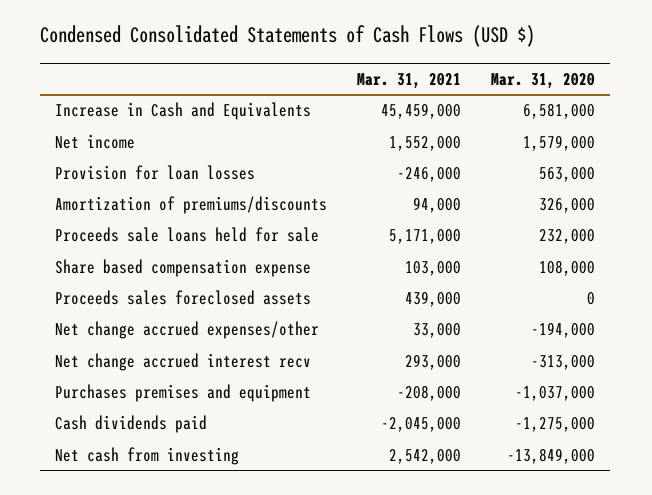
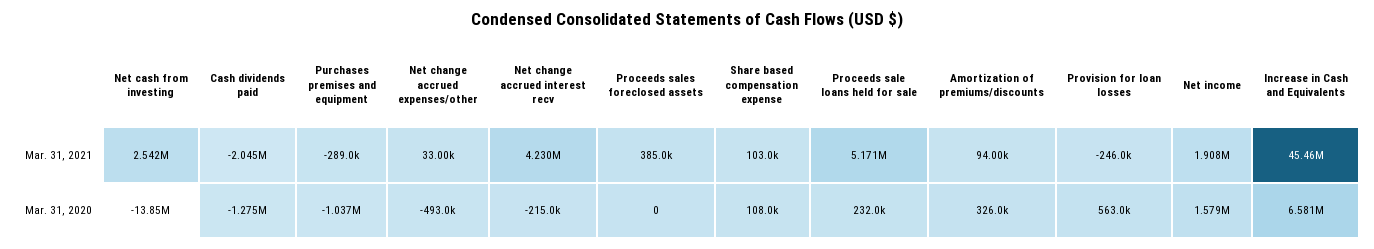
  {
    "Mar. 31, 2021": {
      "Increase in Cash and Equivalents": 45459000,
-     "Net income": 1552000,
+     "Net income": 1908000,
      "Provision for loan losses": -246000,
      "Amortization of premiums/discounts": 94000,
      "Proceeds sale loans held for sale": 5171000,
      "Share based compensation expense": 103000,
-     "Proceeds sales foreclosed assets": 439000,
+     "Proceeds sales foreclosed assets": 385000,
      "Net change accrued expenses/other": 33000,
-     "Net change accrued interest recv": 293000,
+     "Net change accrued interest recv": 4230000,
-     "Purchases premises and equipment": -208000,
+     "Purchases premises and equipment": -289000,
      "Cash dividends paid": -2045000,
      "Net cash from investing": 2542000
    },
    "Mar. 31, 2020": {
      "Increase in Cash and Equivalents": 6581000,
      "Net income": 1579000,
      "Provision for loan losses": 563000,
      "Amortization of premiums/discounts": 326000,
      "Proceeds sale loans held for sale": 232000,
      "Share based compensation expense": 108000,
      "Proceeds sales foreclosed assets": 0,
-     "Net change accrued expenses/other": -194000,
+     "Net change accrued expenses/other": -493000,
-     "Net change accrued interest recv": -313000,
+     "Net change accrued interest recv": -215000,
      "Purchases premises and equipment": -1037000,
      "Cash dividends paid": -1275000,
      "Net cash from investing": -13849000
    }
  }

